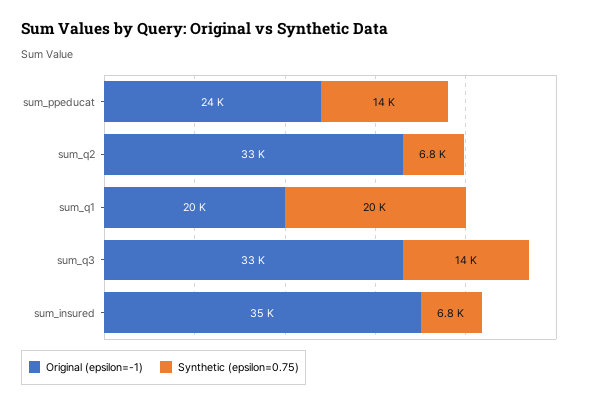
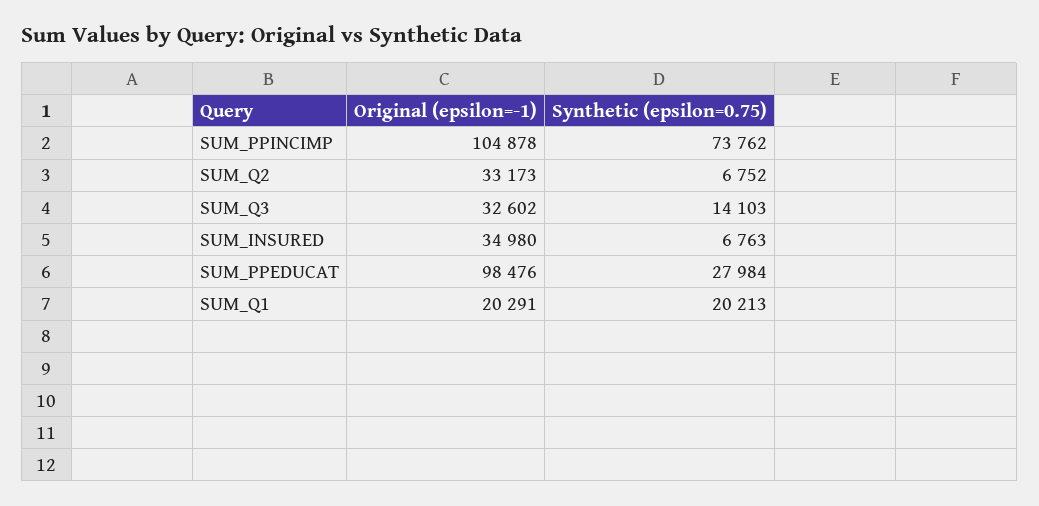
  {
    "Original (epsilon=-1)": {
-     "sum_ppeducat": 24000,
+     "sum_ppeducat": 98476,
      "sum_q2": 33173,
      "sum_q1": 20291,
      "sum_q3": 32602,
-     "sum_insured": 34980
+     "sum_insured": 34980,
+     "SUM_PPINCIMP": 104878
    },
    "Synthetic (epsilon=0.75)": {
-     "sum_ppeducat": 14000,
+     "sum_ppeducat": 27984,
      "sum_q2": 6752,
      "sum_q1": 20213,
      "sum_q3": 14103,
-     "sum_insured": 6763
+     "sum_insured": 6763,
+     "SUM_PPINCIMP": 73762
    }
  }

